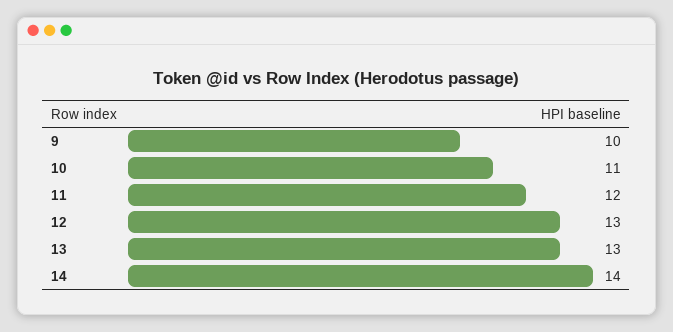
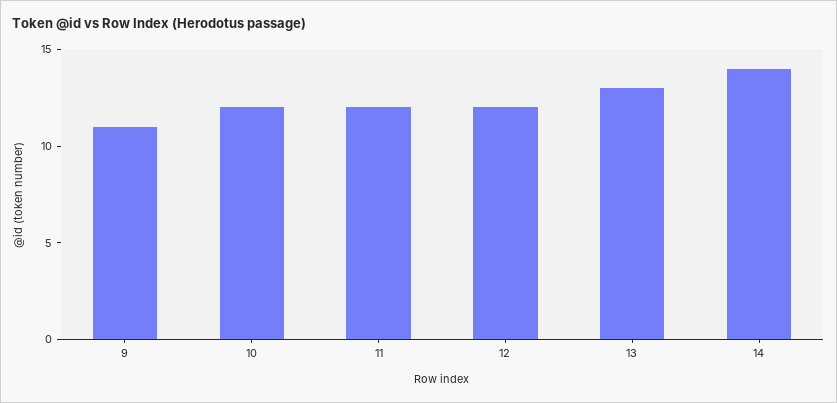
  {
-   "9": 10,
+   "9": 11,
-   "10": 11,
+   "10": 12,
    "11": 12,
-   "12": 13,
+   "12": 12,
    "13": 13,
    "14": 14
  }

